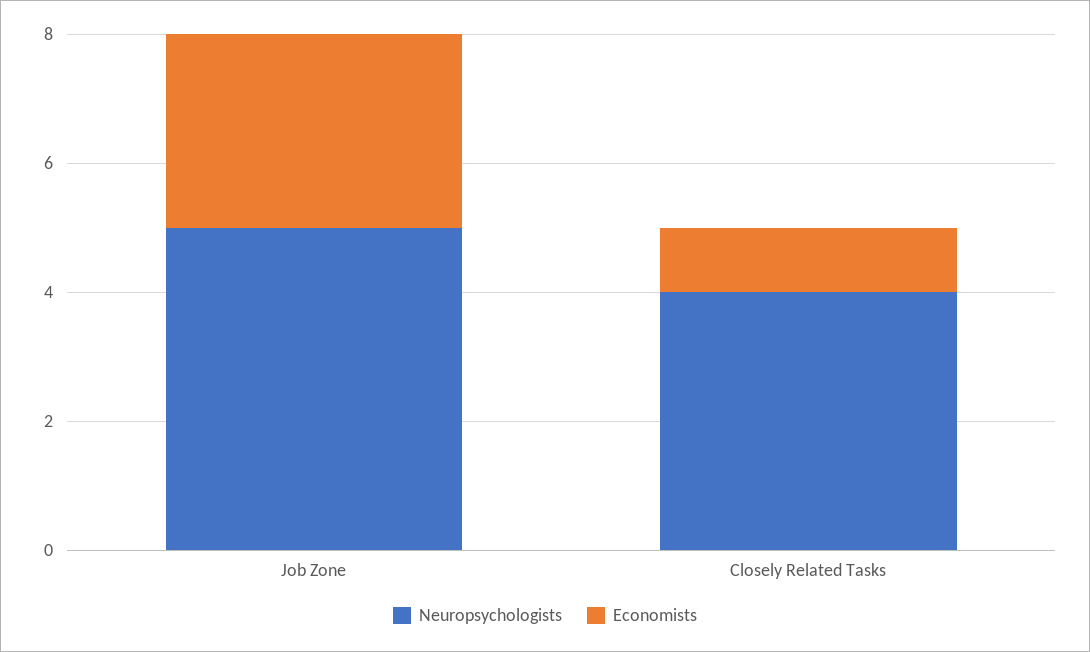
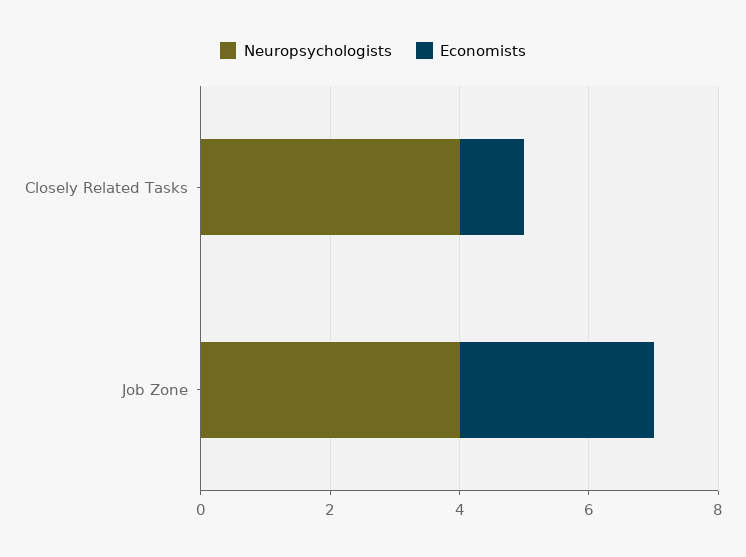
  {
    "Neuropsychologists": {
-     "Job Zone": 5,
+     "Job Zone": 4,
      "Closely Related Tasks": 4
    },
    "Economists": {
      "Job Zone": 3,
      "Closely Related Tasks": 1
    }
  }

